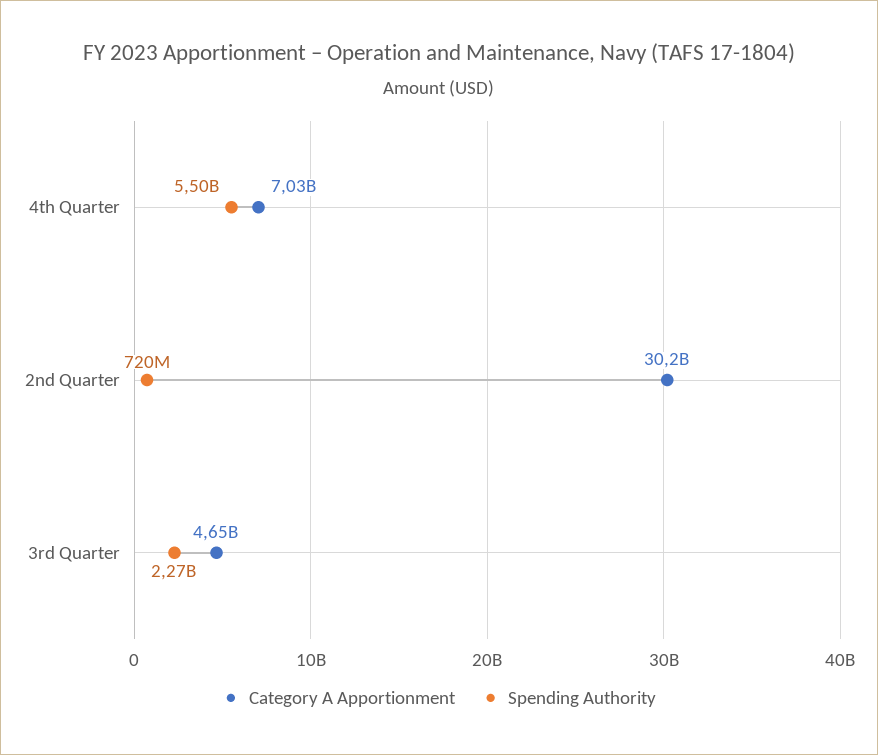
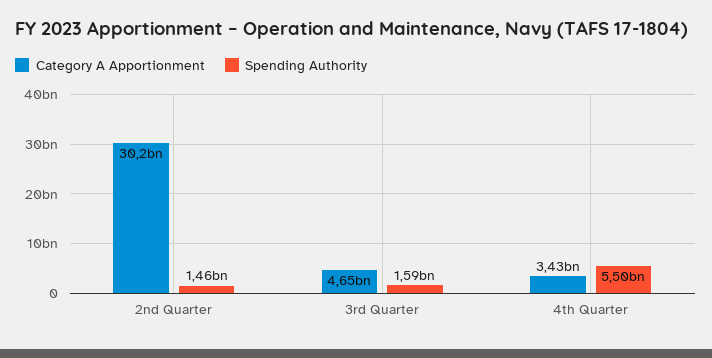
  {
    "Category A Apportionment": {
-     "4th Quarter": 7030000000,
+     "4th Quarter": 3430000000,
      "2nd Quarter": 30200000000,
      "3rd Quarter": 4650000000
    },
    "Spending Authority": {
      "4th Quarter": 5500000000,
-     "2nd Quarter": 720000000,
+     "2nd Quarter": 1460000000,
-     "3rd Quarter": 2270000000
+     "3rd Quarter": 1590000000
    }
  }

